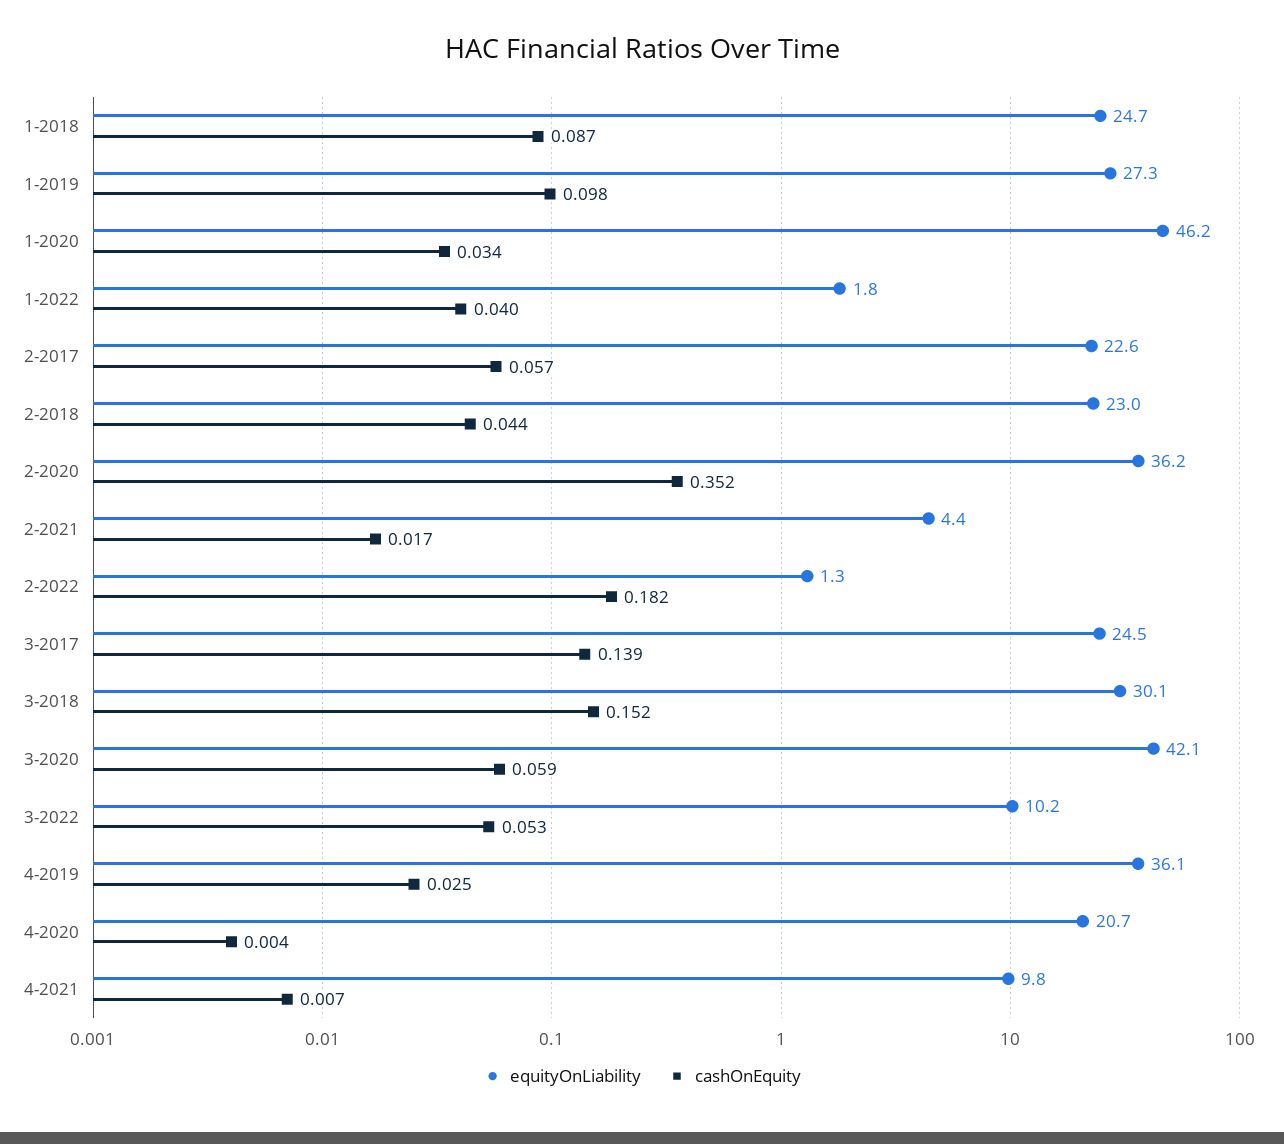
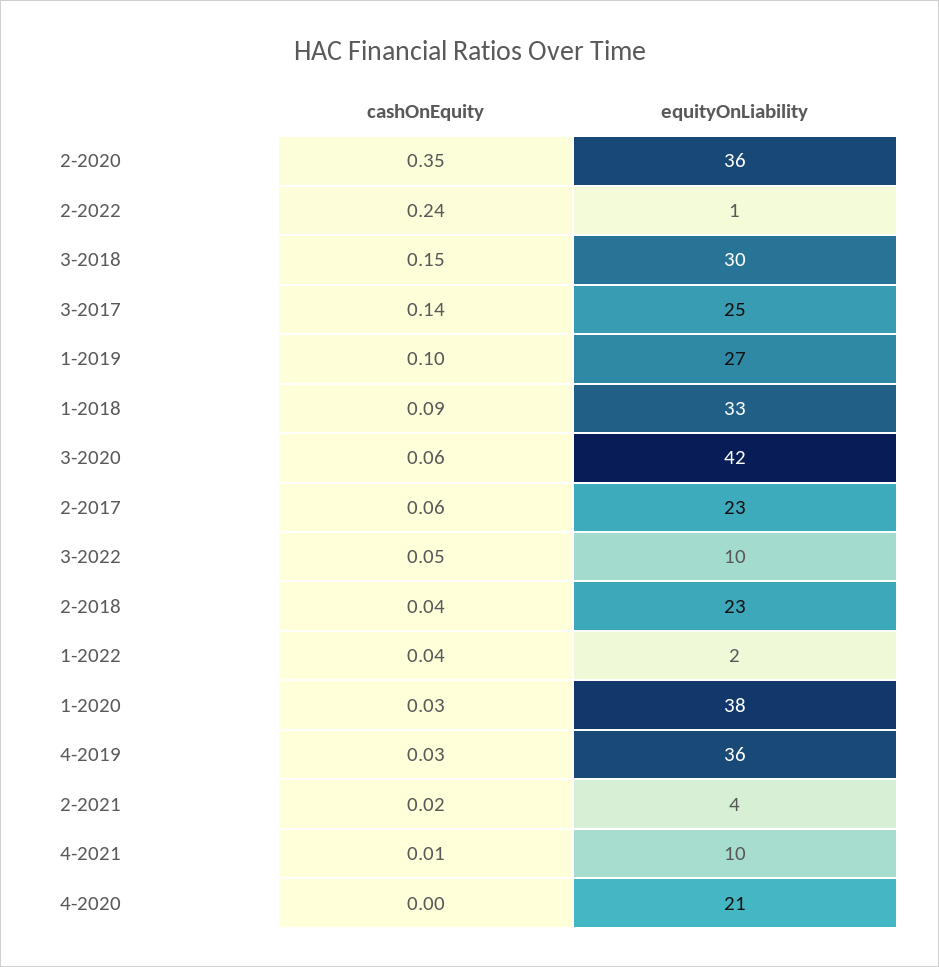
  {
    "equityOnLiability": {
-     "1-2018": 24.7,
+     "1-2018": 33,
      "1-2019": 27.3,
-     "1-2020": 46.2,
+     "1-2020": 38,
      "1-2022": 1.8,
      "2-2017": 22.6,
      "2-2018": 23,
      "2-2020": 36.2,
      "2-2021": 4.4,
      "2-2022": 1.3,
      "3-2017": 24.5,
      "3-2018": 30.1,
      "3-2020": 42.1,
      "3-2022": 10.2,
      "4-2019": 36.1,
      "4-2020": 20.7,
      "4-2021": 9.8
    },
    "cashOnEquity": {
      "1-2018": 0.087,
      "1-2019": 0.098,
      "1-2020": 0.034,
      "1-2022": 0.04,
      "2-2017": 0.057,
      "2-2018": 0.044,
      "2-2020": 0.352,
      "2-2021": 0.017,
-     "2-2022": 0.182,
+     "2-2022": 0.24,
      "3-2017": 0.139,
      "3-2018": 0.152,
      "3-2020": 0.059,
      "3-2022": 0.053,
      "4-2019": 0.025,
      "4-2020": 0.004,
      "4-2021": 0.007
    }
  }

